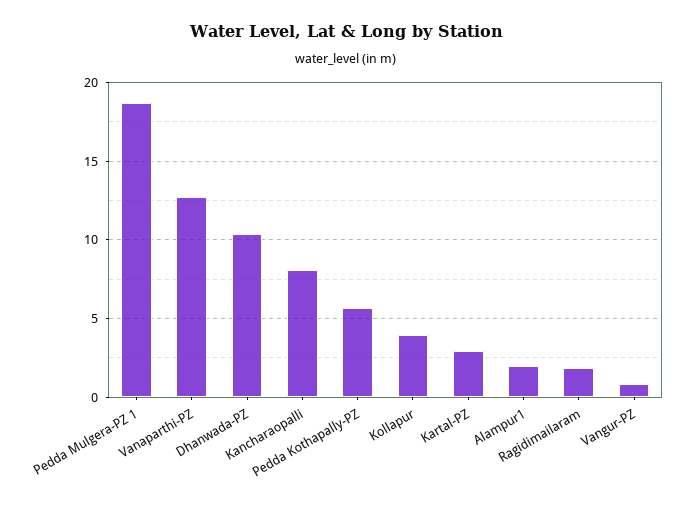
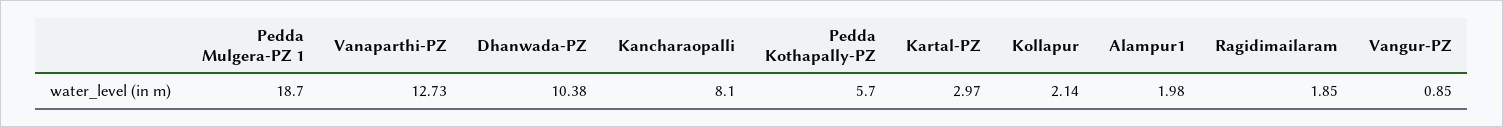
  {
    "Pedda Mulgera-PZ 1": 18.7,
    "Vanaparthi-PZ": 12.73,
    "Dhanwada-PZ": 10.38,
    "Kancharaopalli": 8.1,
    "Pedda Kothapally-PZ": 5.7,
-   "Kollapur": 4,
+   "Kollapur": 2.14,
    "Kartal-PZ": 2.97,
    "Alampur1": 1.98,
    "Ragidimailaram": 1.85,
    "Vangur-PZ": 0.85
  }

